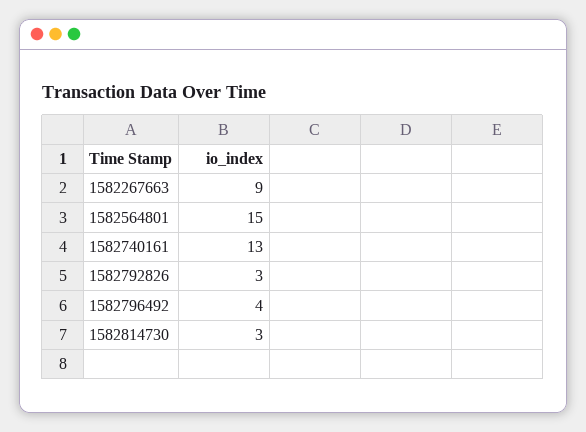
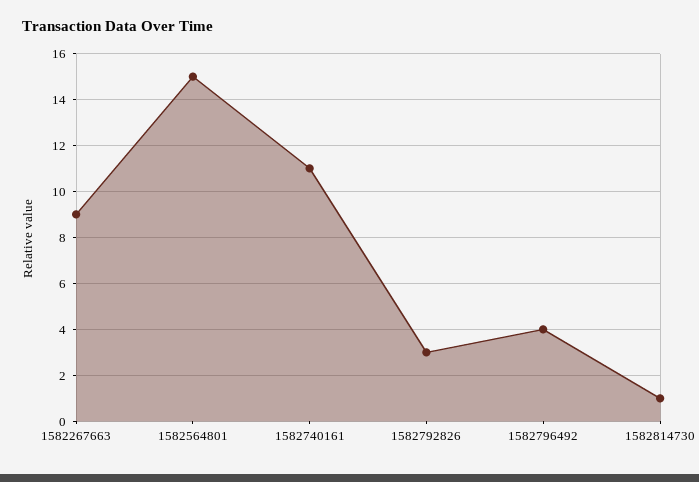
  {
    "1582267663": 9,
    "1582564801": 15,
-   "1582740161": 13,
+   "1582740161": 11,
    "1582792826": 3,
    "1582796492": 4,
-   "1582814730": 3
+   "1582814730": 1
  }

